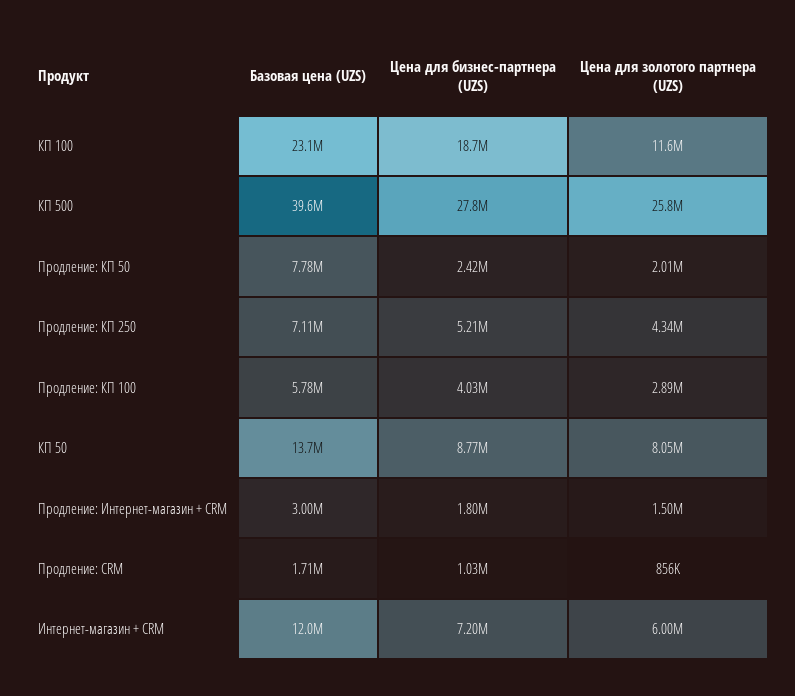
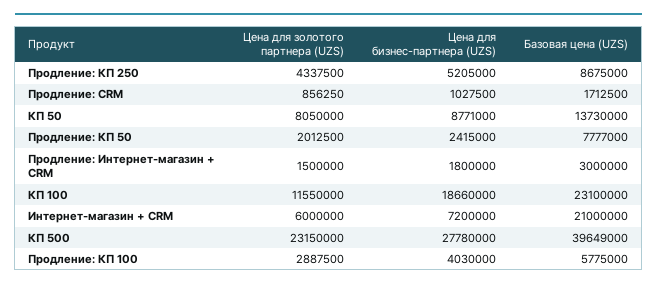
  {
    "Базовая цена (UZS)": {
      "КП 100": 23100000,
      "КП 500": 39649000,
      "Продление: КП 50": 7777000,
-     "Продление: КП 250": 7110000,
+     "Продление: КП 250": 8675000,
      "Продление: КП 100": 5775000,
      "КП 50": 13730000,
      "Продление: Интернет-магазин + CRM": 3000000,
      "Продление: CRM": 1712500,
-     "Интернет-магазин + CRM": 12000000
+     "Интернет-магазин + CRM": 21000000
    },
    "Цена для бизнес-партнера (UZS)": {
      "КП 100": 18660000,
      "КП 500": 27780000,
      "Продление: КП 50": 2415000,
      "Продление: КП 250": 5205000,
      "Продление: КП 100": 4030000,
      "КП 50": 8771000,
      "Продление: Интернет-магазин + CRM": 1800000,
      "Продление: CRM": 1027500,
      "Интернет-магазин + CRM": 7200000
    },
    "Цена для золотого партнера (UZS)": {
      "КП 100": 11550000,
-     "КП 500": 25800000,
+     "КП 500": 23150000,
      "Продление: КП 50": 2012500,
      "Продление: КП 250": 4337500,
      "Продление: КП 100": 2887500,
      "КП 50": 8050000,
      "Продление: Интернет-магазин + CRM": 1500000,
      "Продление: CRM": 856250,
      "Интернет-магазин + CRM": 6000000
    }
  }

